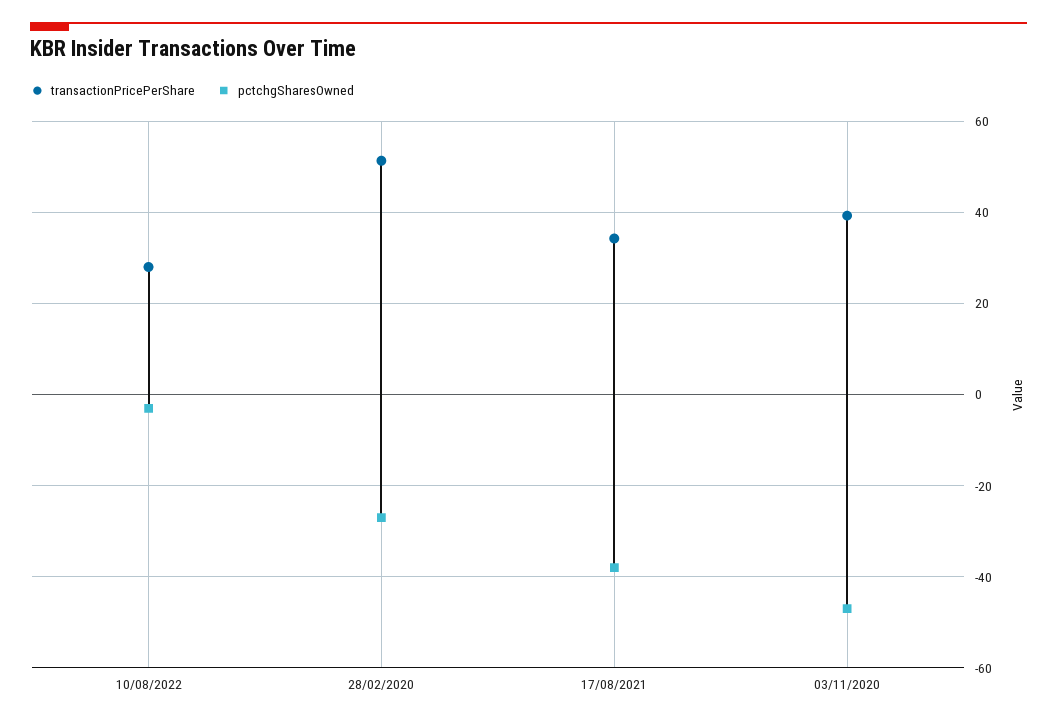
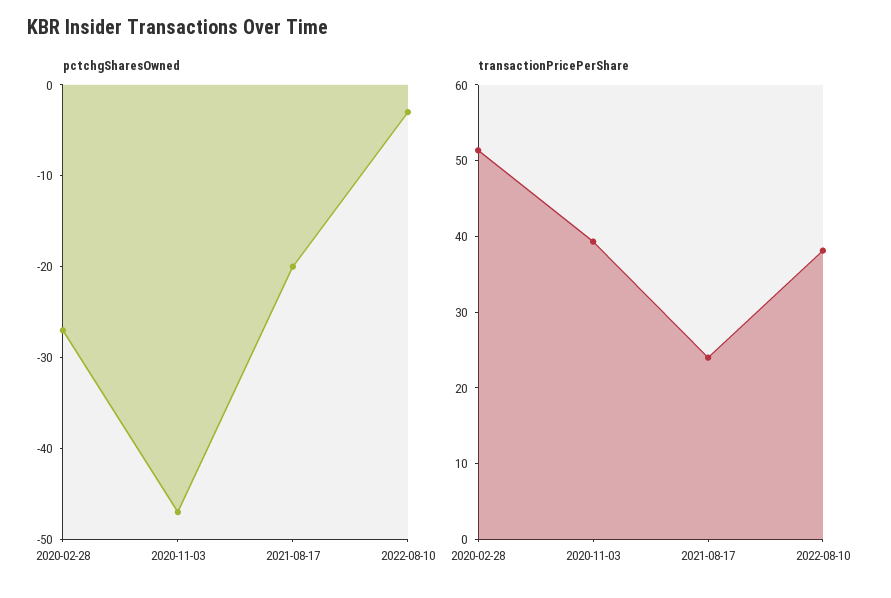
  {
    "transactionPricePerShare": {
-     "10/08/2022": 28,
+     "10/08/2022": 38,
      "28/02/2020": 52,
-     "17/08/2021": 34,
+     "17/08/2021": 24,
      "03/11/2020": 40
    },
    "pctchgSharesOwned": {
      "10/08/2022": -3,
      "28/02/2020": -27,
-     "17/08/2021": -38,
+     "17/08/2021": -20,
      "03/11/2020": -47
    }
  }

